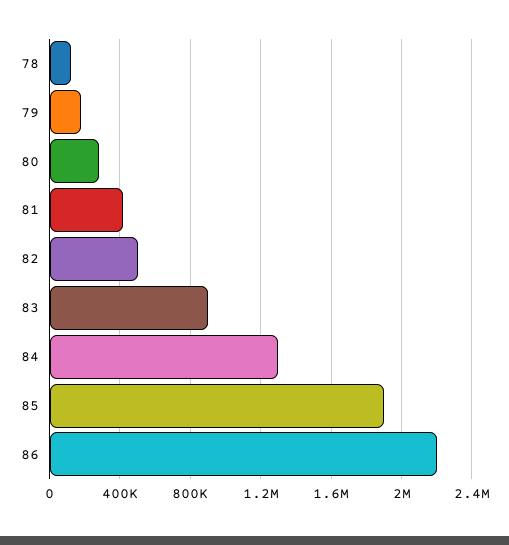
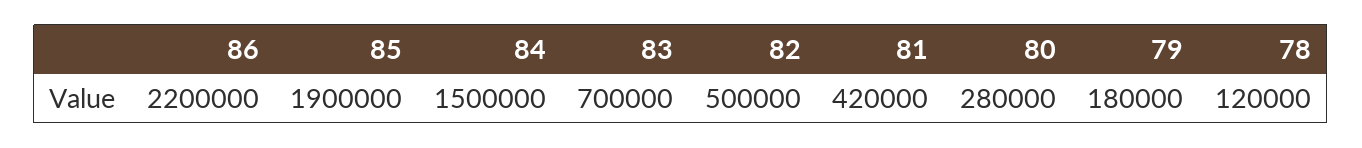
  {
    "78": 120000,
    "79": 180000,
    "80": 280000,
    "81": 420000,
    "82": 500000,
-   "83": 900000,
+   "83": 700000,
-   "84": 1300000,
+   "84": 1500000,
    "85": 1900000,
    "86": 2200000
  }

